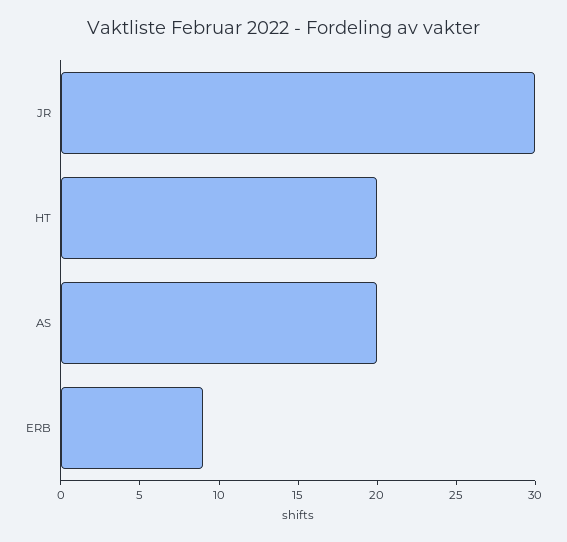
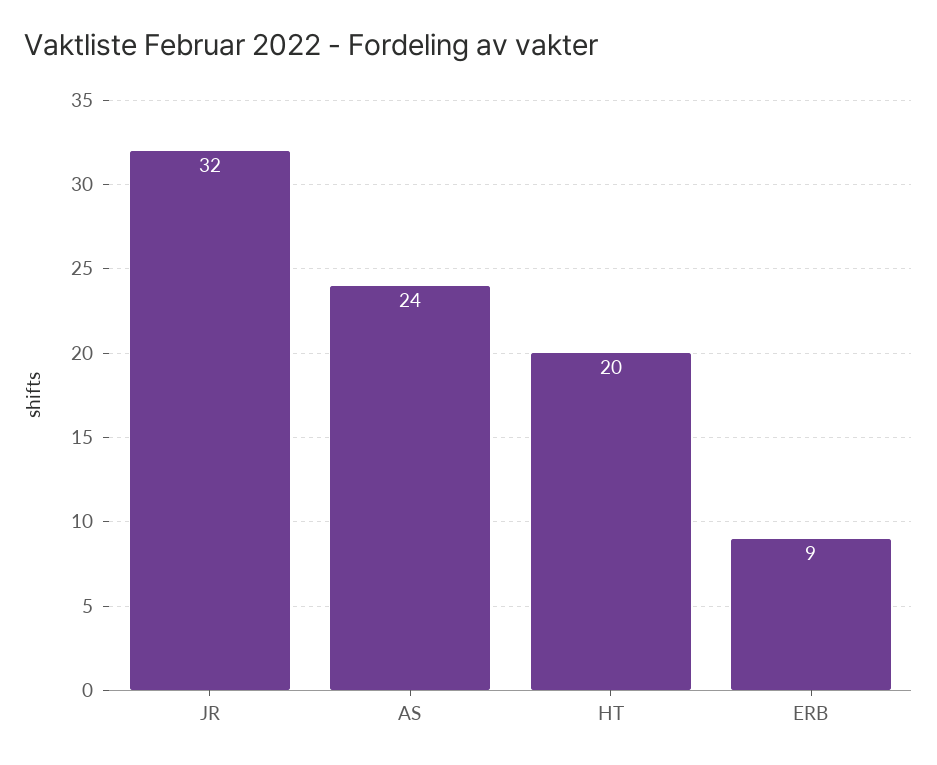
  {
-   "JR": 30,
+   "JR": 32,
    "HT": 20,
-   "AS": 20,
+   "AS": 24,
    "ERB": 9
  }

